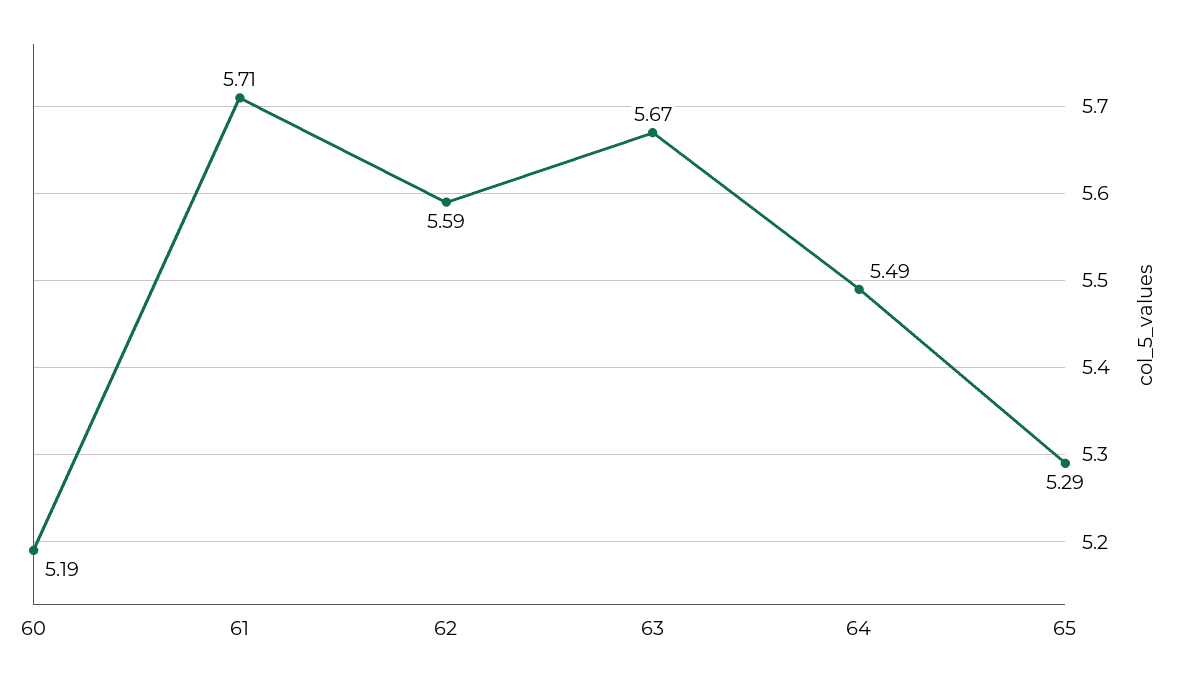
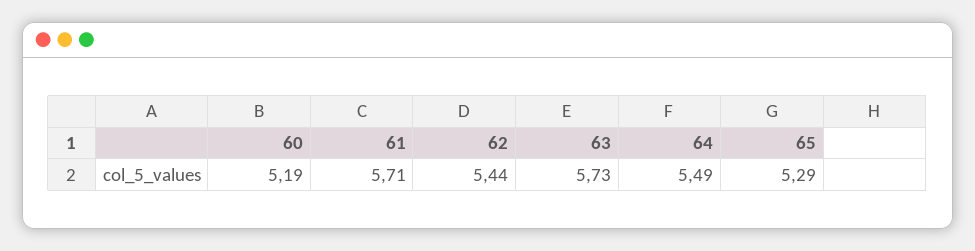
  {
    "60": 5.19,
    "61": 5.71,
-   "62": 5.59,
+   "62": 5.44,
-   "63": 5.67,
+   "63": 5.73,
    "64": 5.49,
    "65": 5.29
  }

